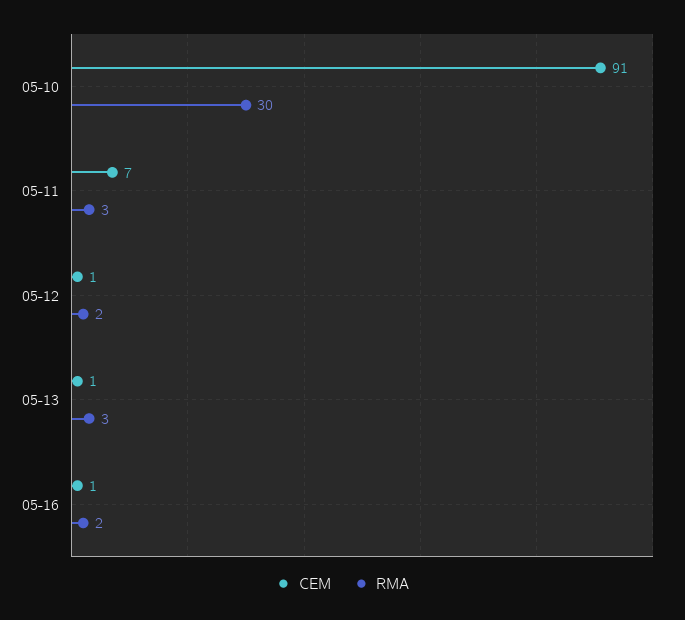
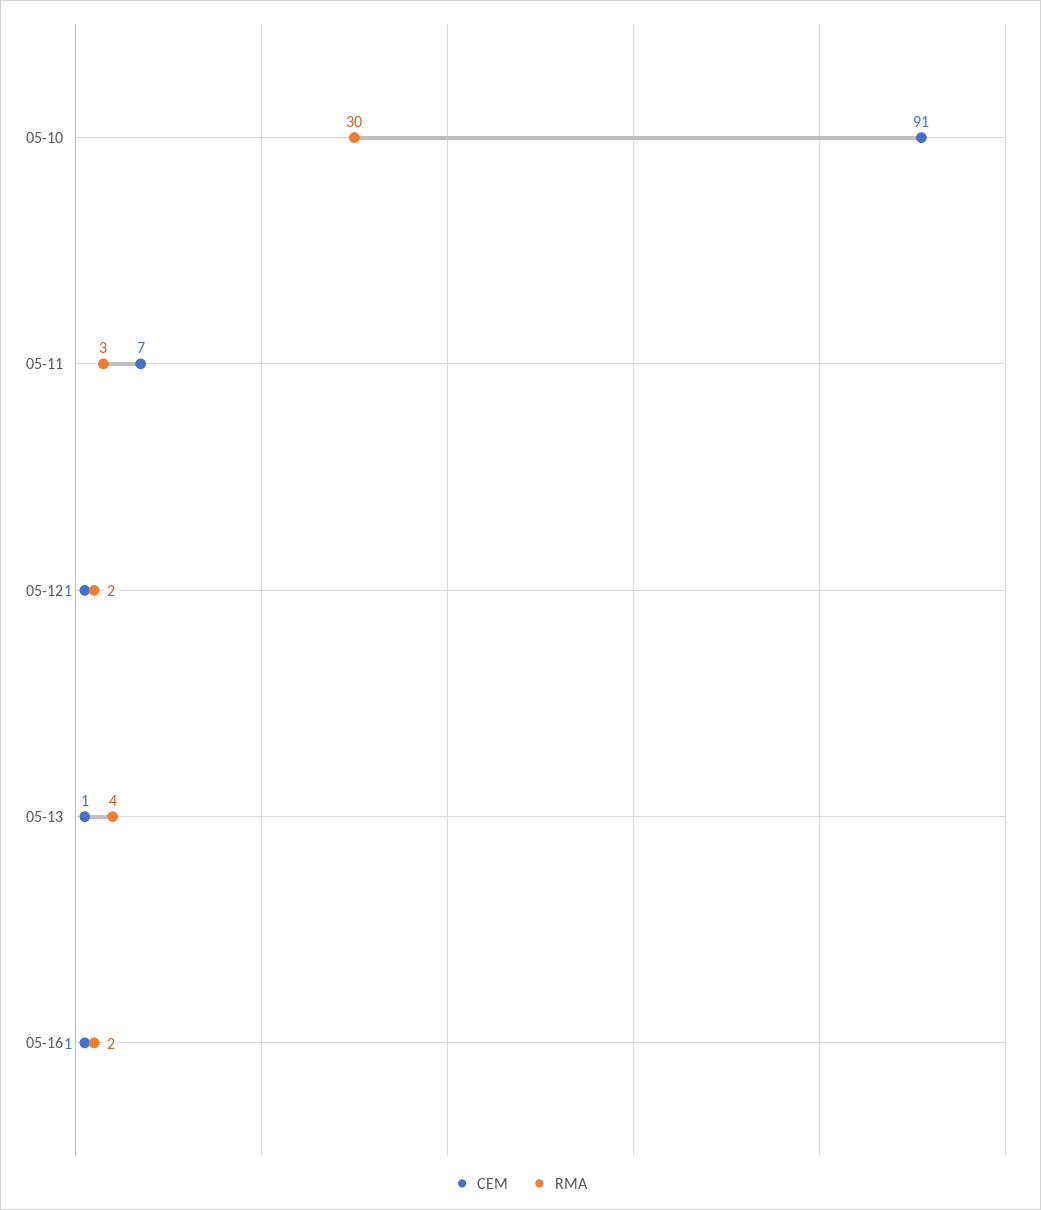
  {
    "CEM": {
      "05-10": 91,
      "05-11": 7,
      "05-12": 1,
      "05-13": 1,
      "05-16": 1
    },
    "RMA": {
      "05-10": 30,
      "05-11": 3,
      "05-12": 2,
-     "05-13": 3,
+     "05-13": 4,
      "05-16": 2
    }
  }

